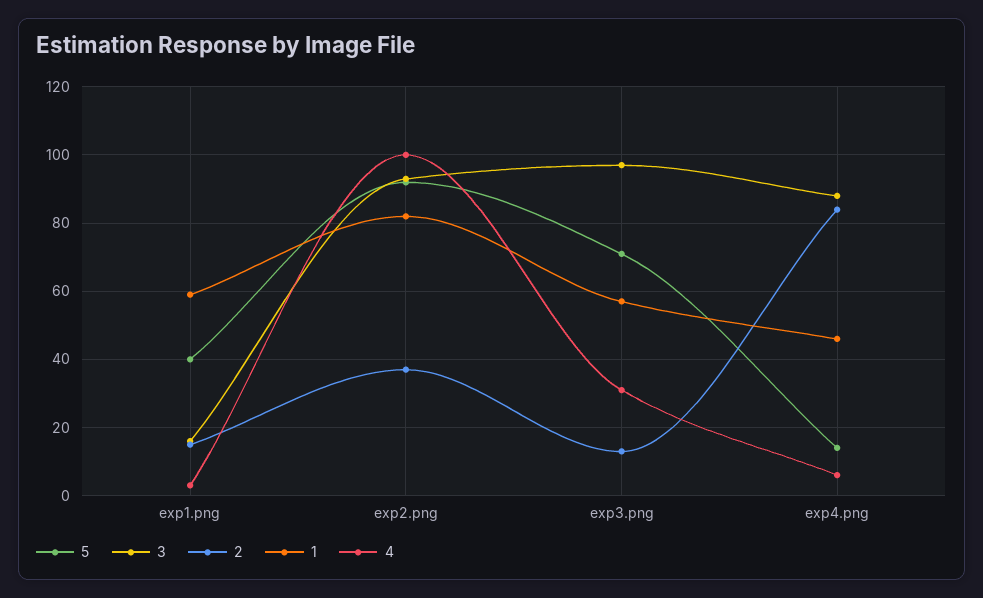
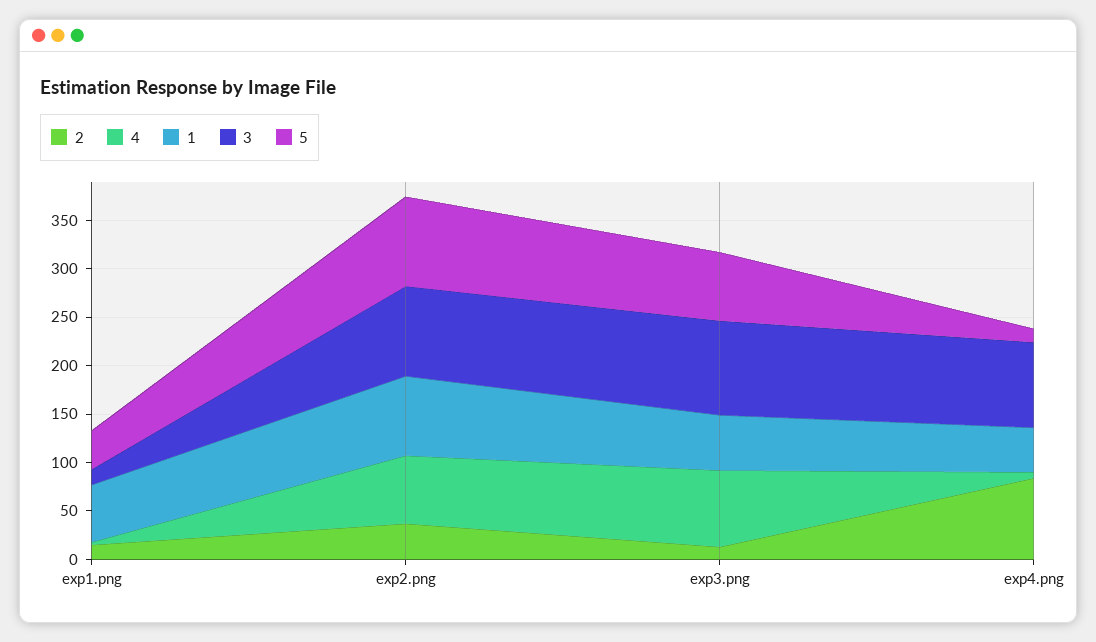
  {
    "5": {
      "exp1.png": 40,
      "exp2.png": 90,
      "exp3.png": 70,
      "exp4.png": 15
    },
    "3": {
      "exp1.png": 15,
      "exp2.png": 95,
      "exp3.png": 95,
      "exp4.png": 90
    },
    "2": {
      "exp1.png": 15,
      "exp2.png": 35,
      "exp3.png": 15,
      "exp4.png": 85
    },
    "1": {
      "exp1.png": 60,
      "exp2.png": 80,
      "exp3.png": 55,
      "exp4.png": 45
    },
    "4": {
      "exp1.png": 5,
-     "exp2.png": 100,
+     "exp2.png": 70,
-     "exp3.png": 30,
+     "exp3.png": 80,
      "exp4.png": 5
    }
  }

